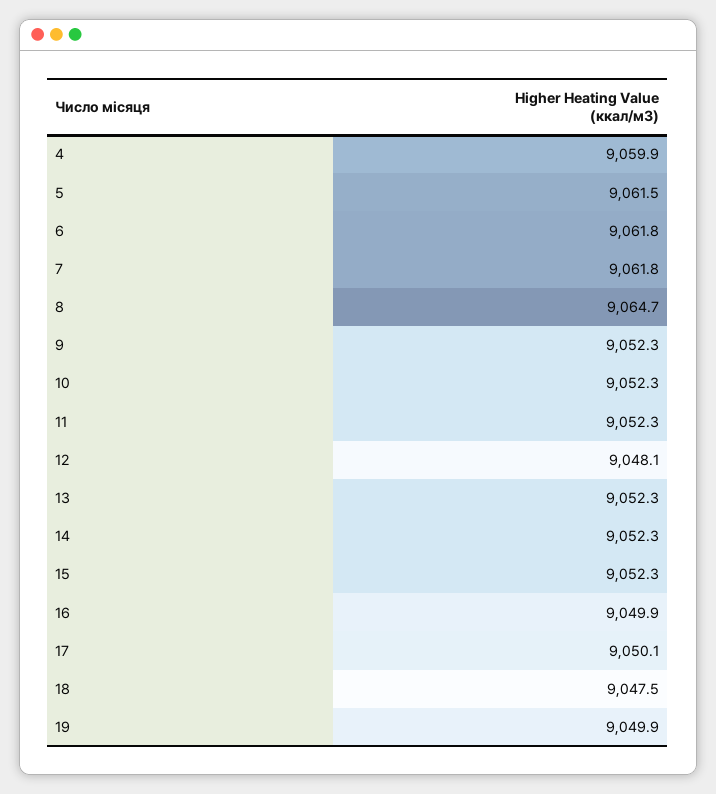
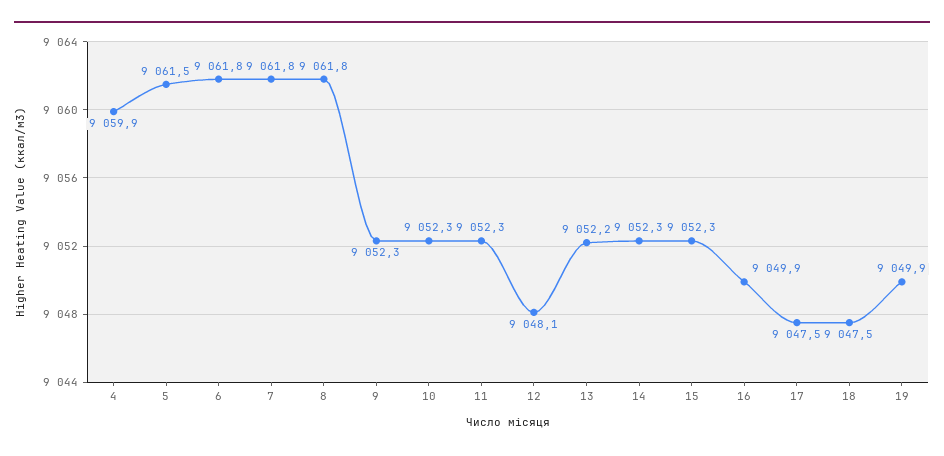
  {
    "4": 9059.9,
    "5": 9061.5,
    "6": 9061.8,
    "7": 9061.8,
-   "8": 9064.7,
+   "8": 9061.8,
    "9": 9052.3,
    "10": 9052.3,
    "11": 9052.3,
    "12": 9048.1,
-   "13": 9052.3,
+   "13": 9052.2,
    "14": 9052.3,
    "15": 9052.3,
    "16": 9049.9,
-   "17": 9050.1,
+   "17": 9047.5,
    "18": 9047.5,
    "19": 9049.9
  }

